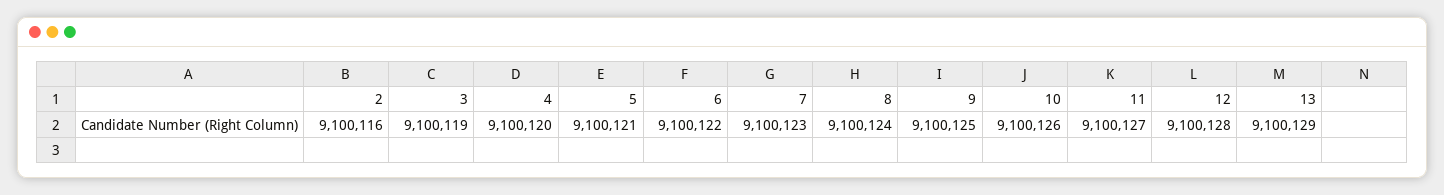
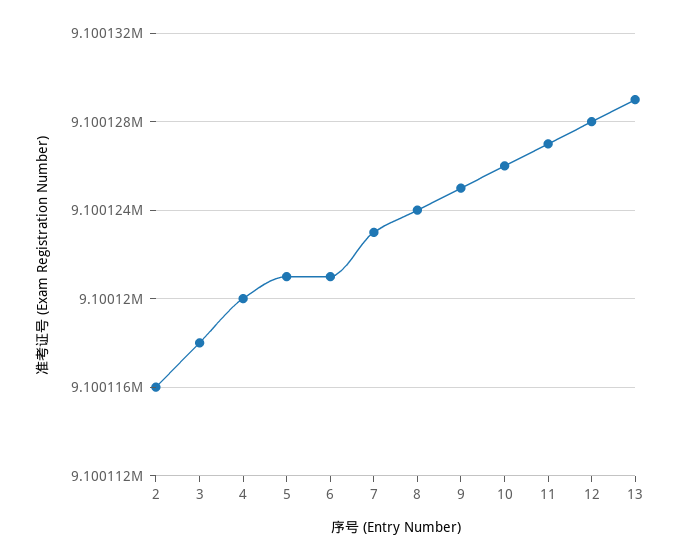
  {
    "2": 9100116,
-   "3": 9100119,
+   "3": 9100118,
    "4": 9100120,
    "5": 9100121,
-   "6": 9100122,
+   "6": 9100121,
    "7": 9100123,
    "8": 9100124,
    "9": 9100125,
    "10": 9100126,
    "11": 9100127,
    "12": 9100128,
    "13": 9100129
  }

